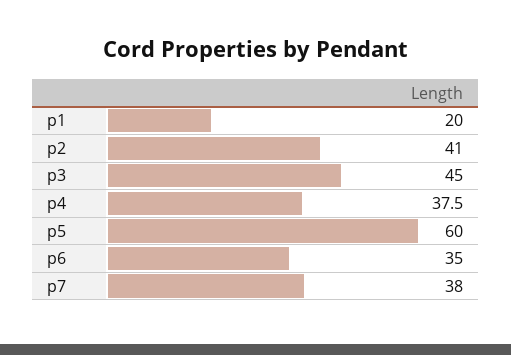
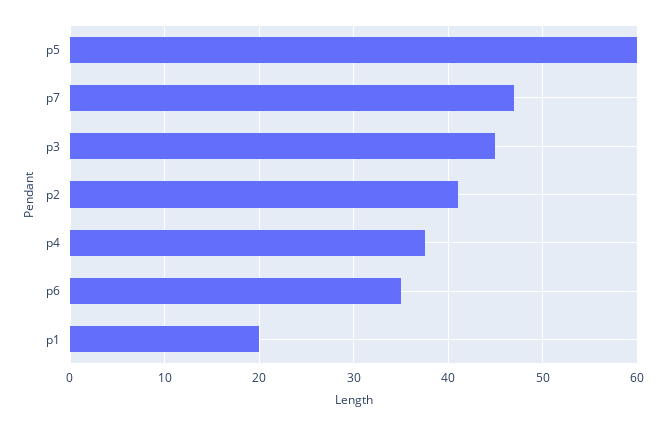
  {
    "p1": 20,
    "p2": 41,
    "p3": 45,
    "p4": 37.5,
    "p5": 60,
    "p6": 35,
-   "p7": 38
+   "p7": 47
  }

